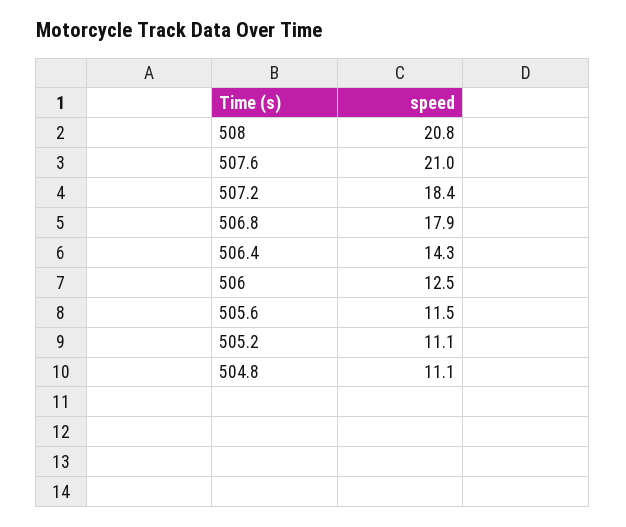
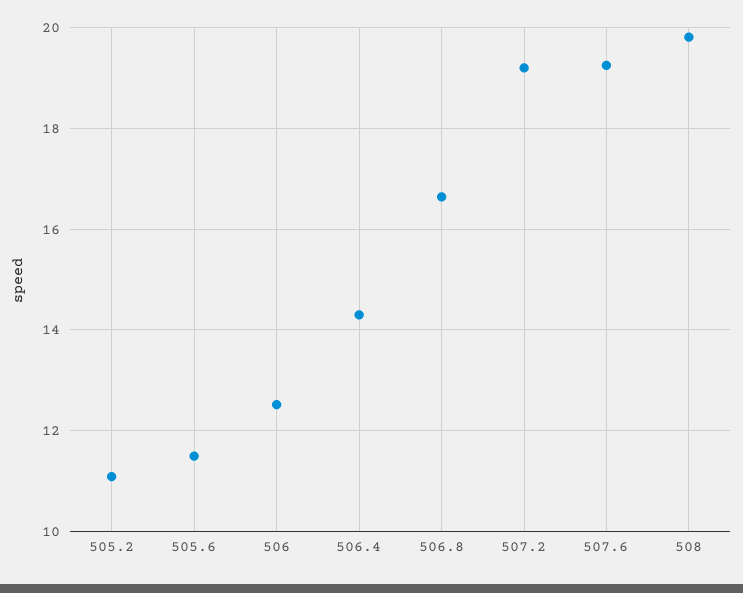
  {
-   "508": 20.8,
+   "508": 19.8,
-   "507.6": 21,
+   "507.6": 19.2,
-   "507.2": 18.4,
+   "507.2": 19.2,
-   "506.8": 17.9,
+   "506.8": 16.6,
    "506.4": 14.3,
    "506": 12.5,
    "505.6": 11.5,
-   "505.2": 11.1,
+   "505.2": 11.1
-   "504.8": 11.1
  }

